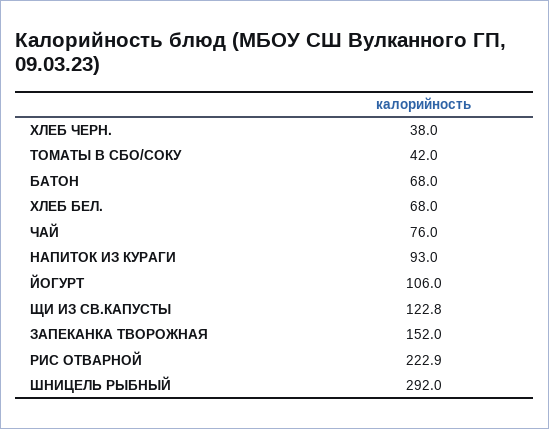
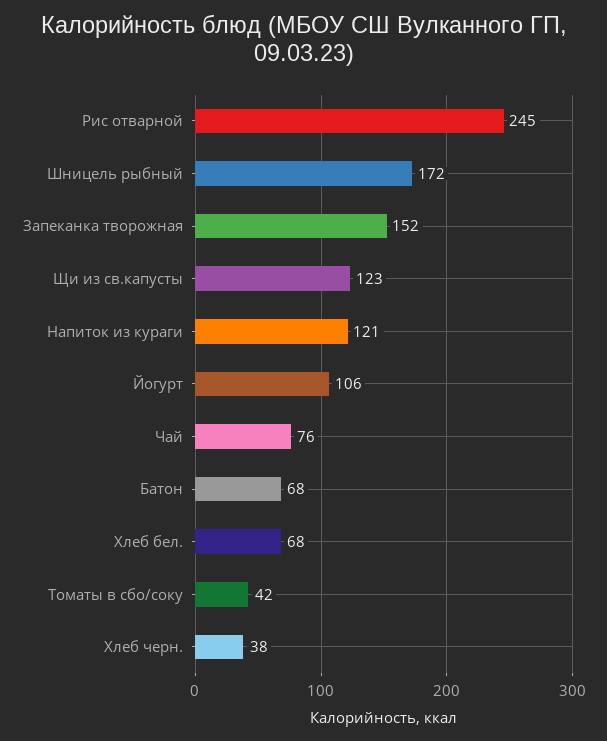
  {
    "ХЛЕБ ЧЕРН.": 38,
    "ТОМАТЫ В СБО/СОКУ": 42,
    "БАТОН": 68,
    "ХЛЕБ БЕЛ.": 68,
    "ЧАЙ": 76,
-   "НАПИТОК ИЗ КУРАГИ": 93,
+   "НАПИТОК ИЗ КУРАГИ": 121,
    "ЙОГУРТ": 106,
    "ЩИ ИЗ СВ.КАПУСТЫ": 122.8,
    "ЗАПЕКАНКА ТВОРОЖНАЯ": 152,
-   "РИС ОТВАРНОЙ": 222.9,
+   "РИС ОТВАРНОЙ": 245,
-   "ШНИЦЕЛЬ РЫБНЫЙ": 292
+   "ШНИЦЕЛЬ РЫБНЫЙ": 172
  }

